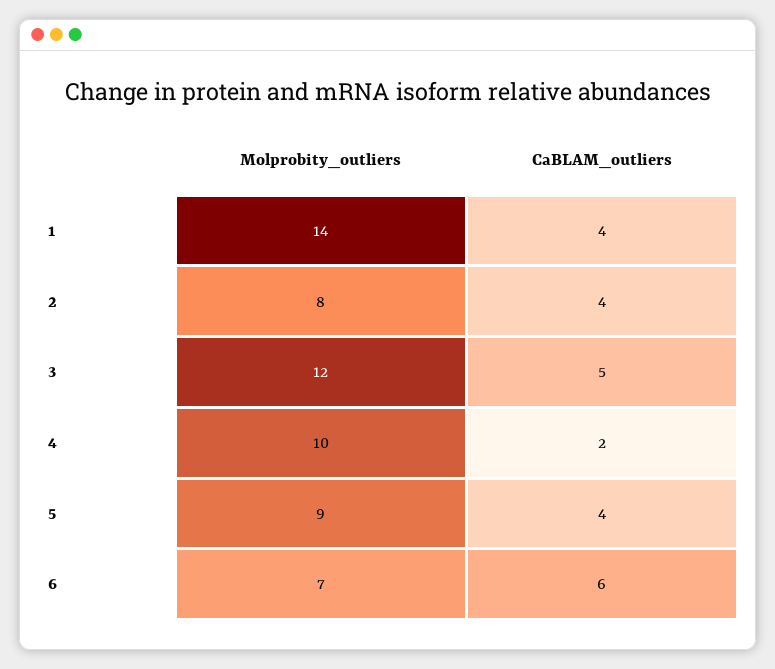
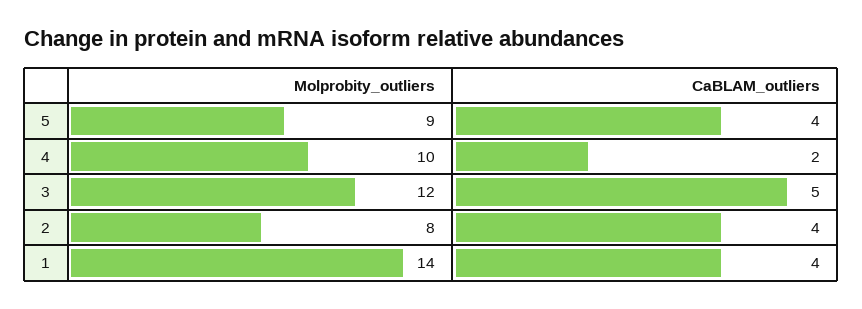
  {
    "Molprobity_outliers": {
      "1": 14,
      "2": 8,
      "3": 12,
      "4": 10,
-     "5": 9,
+     "5": 9
-     "6": 7
    },
    "CaBLAM_outliers": {
      "1": 4,
      "2": 4,
      "3": 5,
      "4": 2,
-     "5": 4,
+     "5": 4
-     "6": 6
    }
  }

